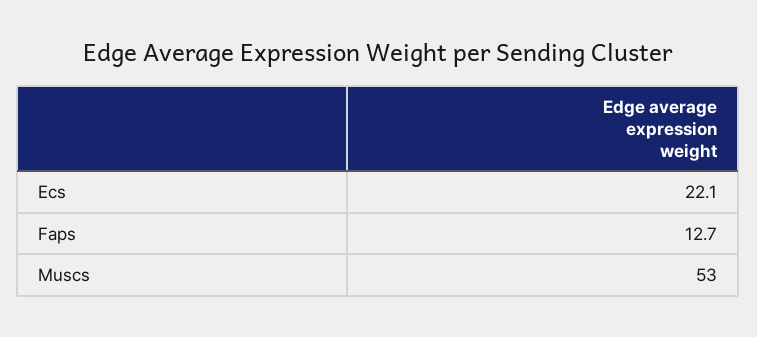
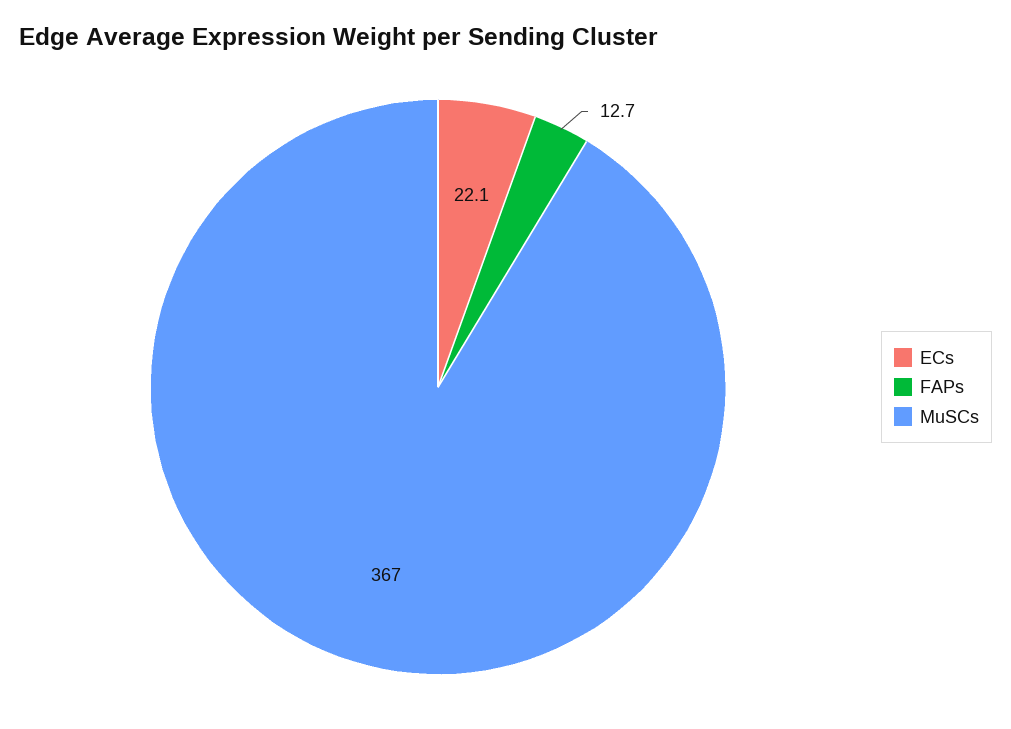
  {
    "Ecs": 22.1,
    "Faps": 12.7,
-   "Muscs": 53
+   "Muscs": 367
  }

